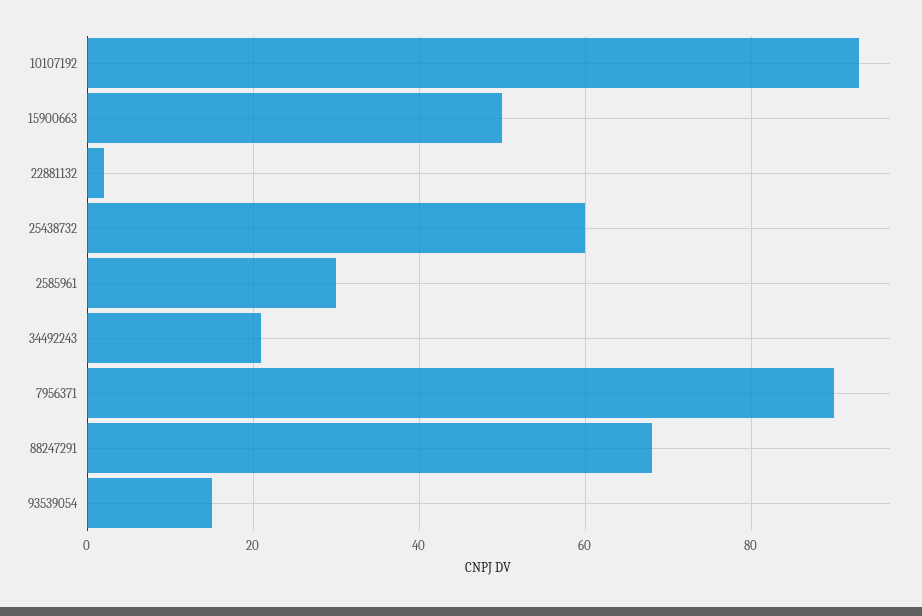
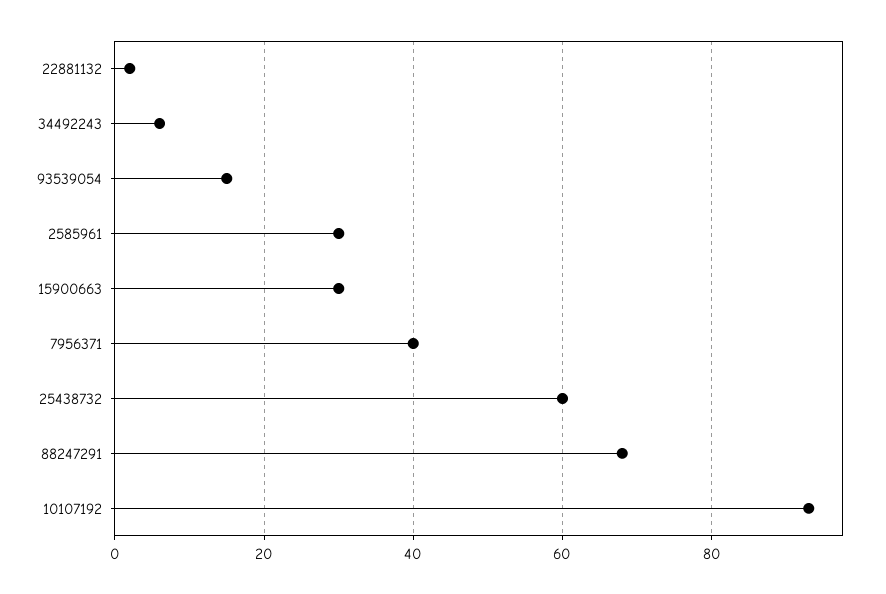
  {
    "10107192": 95,
-   "15900663": 50,
+   "15900663": 30,
    "22881132": 0,
    "25438732": 60,
    "2585961": 30,
-   "34492243": 20,
+   "34492243": 5,
-   "7956371": 90,
+   "7956371": 40,
    "88247291": 70,
    "93539054": 15
  }

